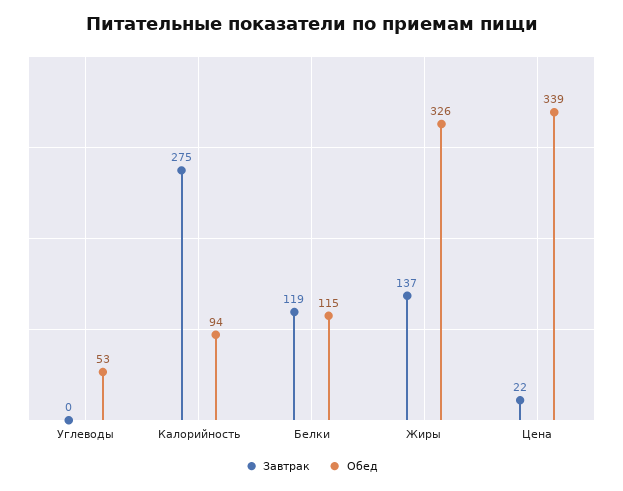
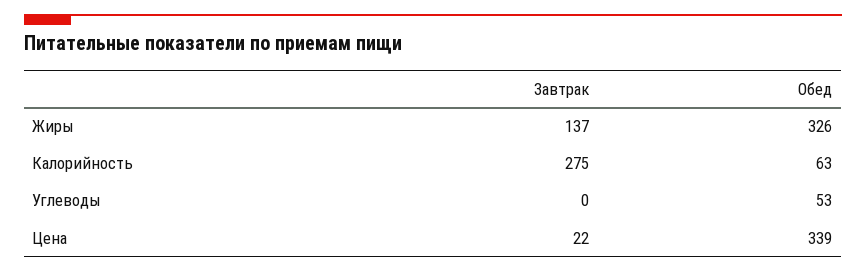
  {
    "Завтрак": {
      "Углеводы": 0,
      "Калорийность": 275,
-     "Белки": 119,
      "Жиры": 137,
      "Цена": 22
    },
    "Обед": {
      "Углеводы": 53,
-     "Калорийность": 94,
+     "Калорийность": 63,
-     "Белки": 115,
      "Жиры": 326,
      "Цена": 339
    }
  }

